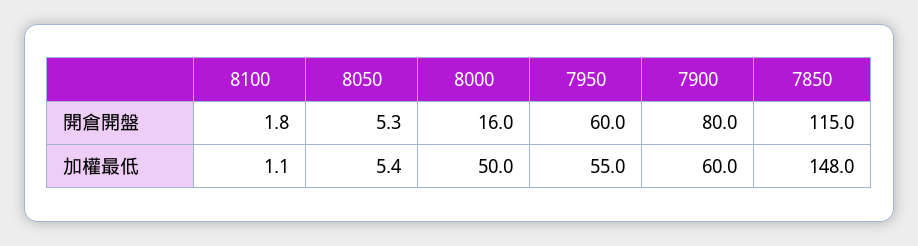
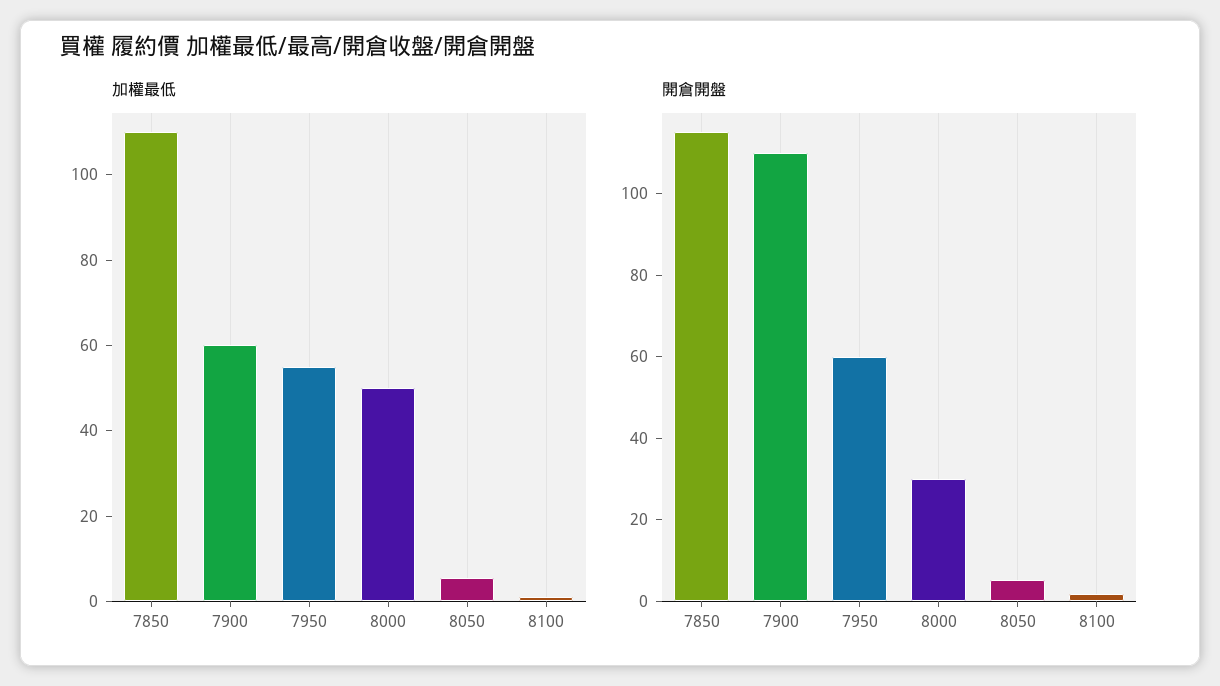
  {
    "開倉開盤": {
      "8100": 1.8,
      "8050": 5.3,
-     "8000": 16,
+     "8000": 30,
      "7950": 60,
-     "7900": 80,
+     "7900": 110,
      "7850": 115
    },
    "加權最低": {
      "8100": 1.1,
      "8050": 5.4,
      "8000": 50,
      "7950": 55,
      "7900": 60,
-     "7850": 148
+     "7850": 110
    }
  }

